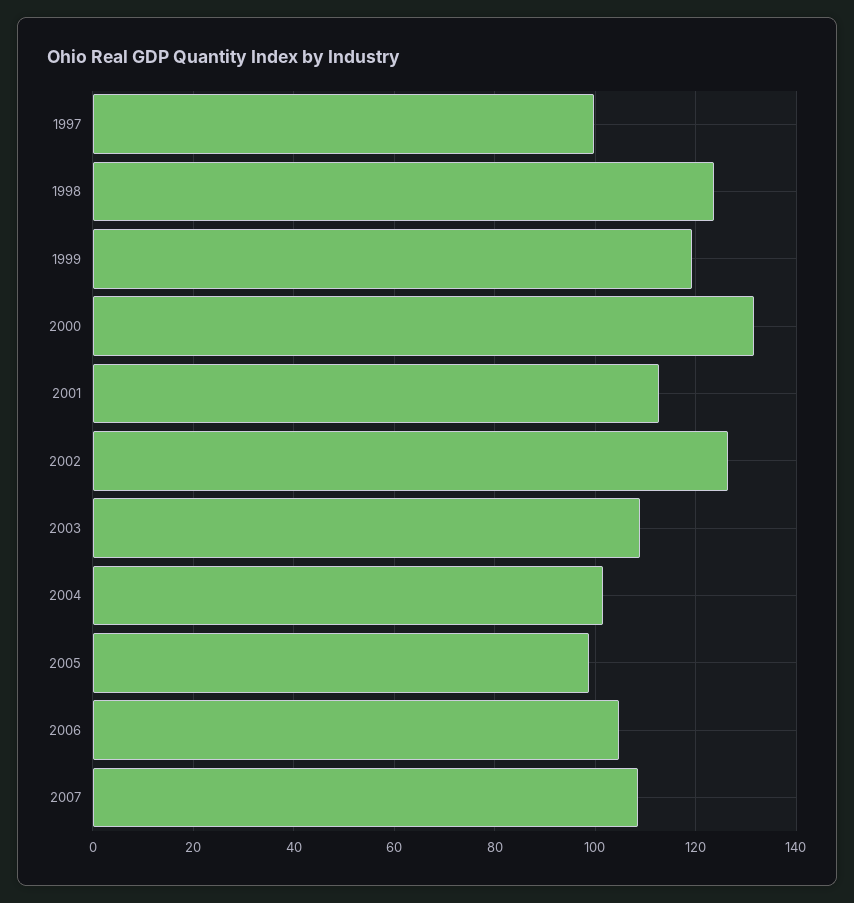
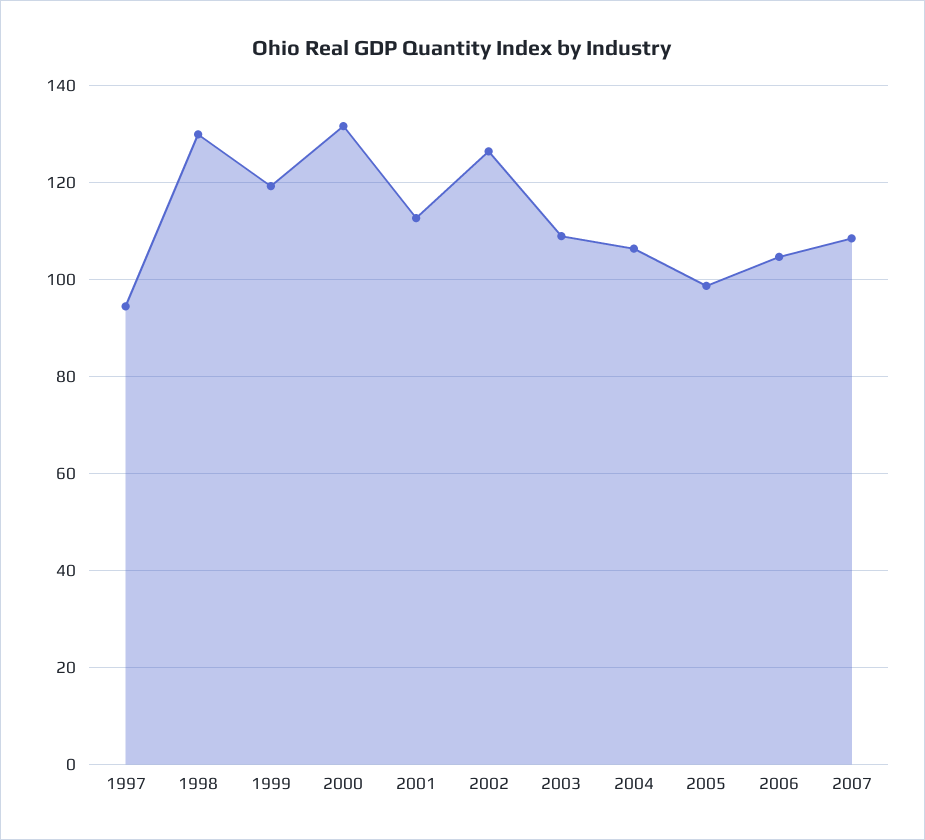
  {
-   "1997": 100,
+   "1997": 94,
-   "1998": 124,
+   "1998": 130,
    "1999": 120,
    "2000": 132,
    "2001": 112,
    "2002": 126,
    "2003": 110,
-   "2004": 102,
+   "2004": 106,
    "2005": 98,
    "2006": 104,
    "2007": 108
  }

